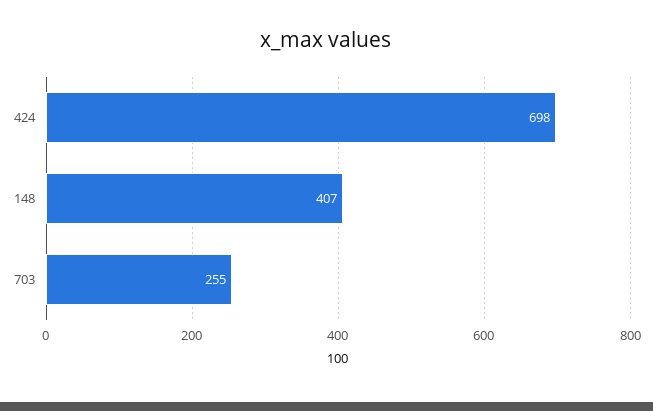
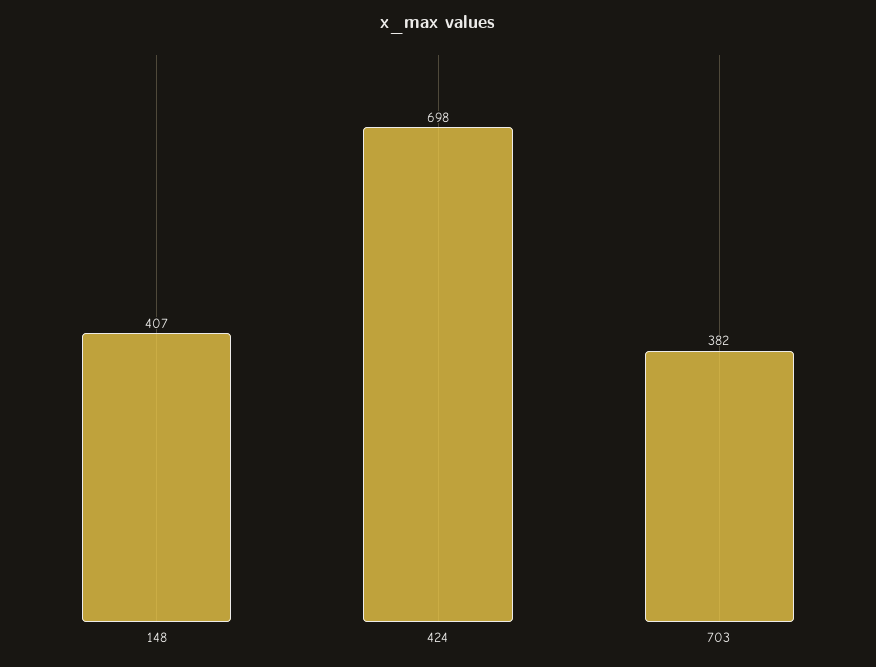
  {
    "424": 698,
    "148": 407,
-   "703": 255
+   "703": 382
  }

